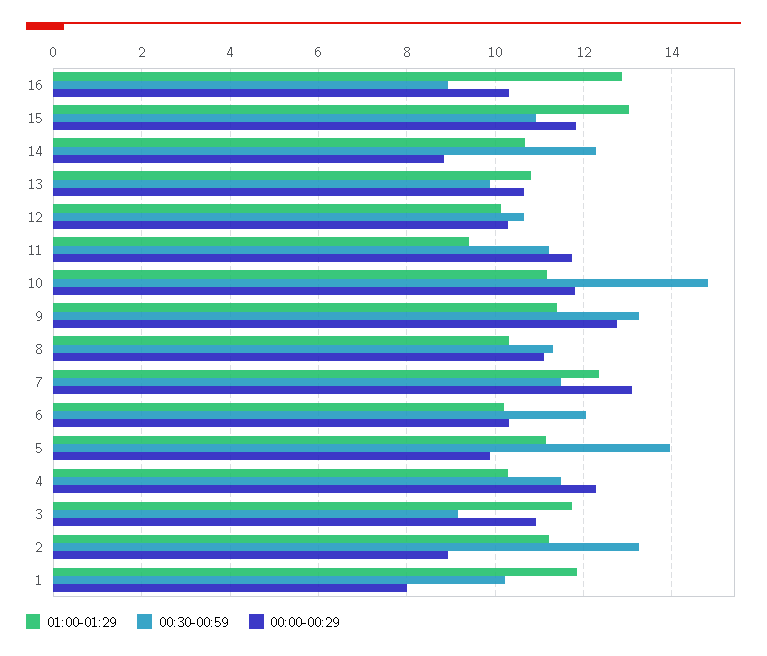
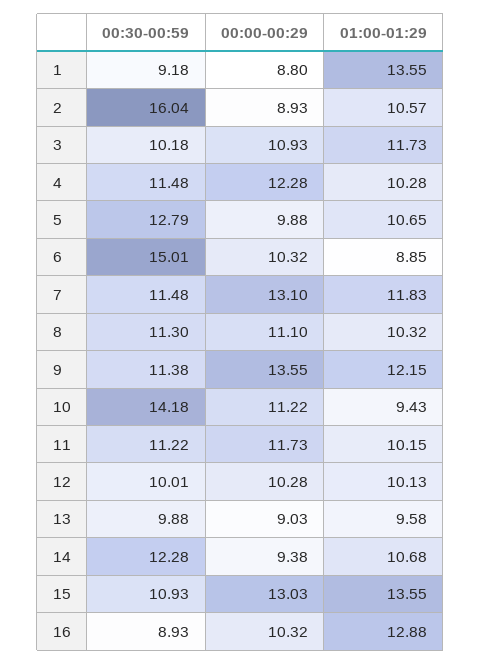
  {
    "01:00-01:29": {
      "16": 12.88,
-     "15": 13,
+     "15": 13.55,
      "14": 10.68,
-     "13": 10.8,
+     "13": 9.58,
      "12": 10.13,
-     "11": 9.4,
+     "11": 10.15,
-     "10": 11.2,
+     "10": 9.43,
-     "9": 11.4,
+     "9": 12.15,
      "8": 10.32,
-     "7": 12.4,
+     "7": 11.83,
-     "6": 10.2,
+     "6": 8.85,
-     "5": 11.2,
+     "5": 10.65,
      "4": 10.28,
      "3": 11.73,
-     "2": 11.2,
+     "2": 10.57,
-     "1": 11.8
+     "1": 13.55
    },
    "00:30-00:59": {
      "16": 8.93,
      "15": 10.93,
      "14": 12.28,
      "13": 9.88,
-     "12": 10.6,
+     "12": 10.01,
      "11": 11.22,
-     "10": 14.8,
+     "10": 14.18,
-     "9": 13.2,
+     "9": 11.38,
      "8": 11.3,
      "7": 11.48,
-     "6": 12,
+     "6": 15.01,
-     "5": 14,
+     "5": 12.79,
      "4": 11.48,
-     "3": 9.2,
+     "3": 10.18,
-     "2": 13.2,
+     "2": 16.04,
-     "1": 10.2
+     "1": 9.18
    },
    "00:00-00:29": {
      "16": 10.32,
-     "15": 11.8,
+     "15": 13.03,
-     "14": 8.8,
+     "14": 9.38,
-     "13": 10.6,
+     "13": 9.03,
      "12": 10.28,
      "11": 11.73,
-     "10": 11.8,
+     "10": 11.22,
-     "9": 12.8,
+     "9": 13.55,
      "8": 11.1,
      "7": 13.1,
      "6": 10.32,
      "5": 9.88,
      "4": 12.28,
      "3": 10.93,
      "2": 8.93,
-     "1": 8
+     "1": 8.8
    }
  }

